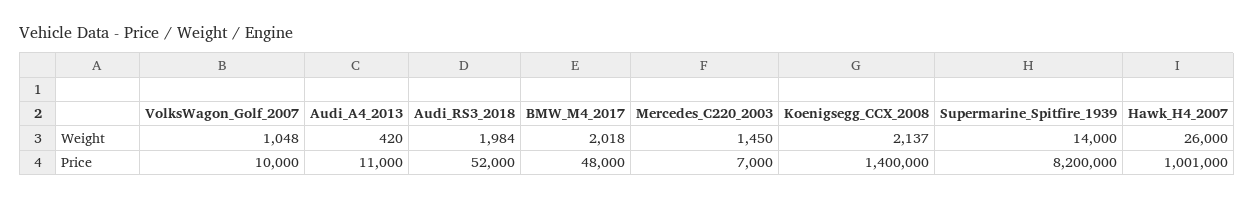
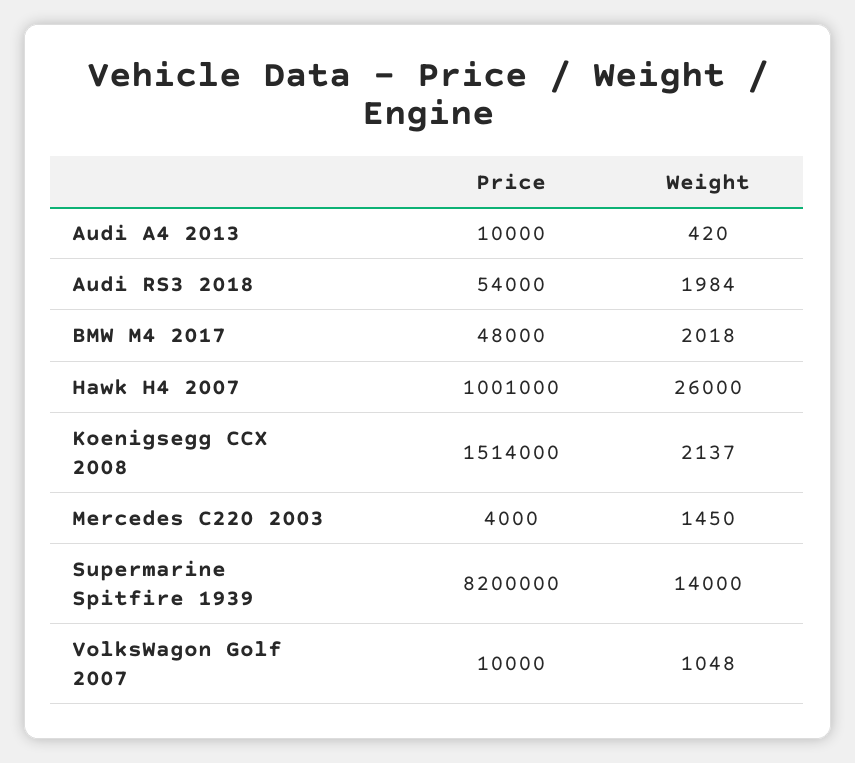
  {
    "VolksWagon_Golf_2007": {
      "Weight": 1048,
      "Price": 10000
    },
    "Audi_A4_2013": {
      "Weight": 420,
-     "Price": 11000
+     "Price": 10000
    },
    "Audi_RS3_2018": {
      "Weight": 1984,
-     "Price": 52000
+     "Price": 54000
    },
    "BMW_M4_2017": {
      "Weight": 2018,
      "Price": 48000
    },
    "Mercedes_C220_2003": {
      "Weight": 1450,
-     "Price": 7000
+     "Price": 4000
    },
    "Koenigsegg_CCX_2008": {
      "Weight": 2137,
-     "Price": 1400000
+     "Price": 1514000
    },
    "Supermarine_Spitfire_1939": {
      "Weight": 14000,
      "Price": 8200000
    },
    "Hawk_H4_2007": {
      "Weight": 26000,
      "Price": 1001000
    }
  }

